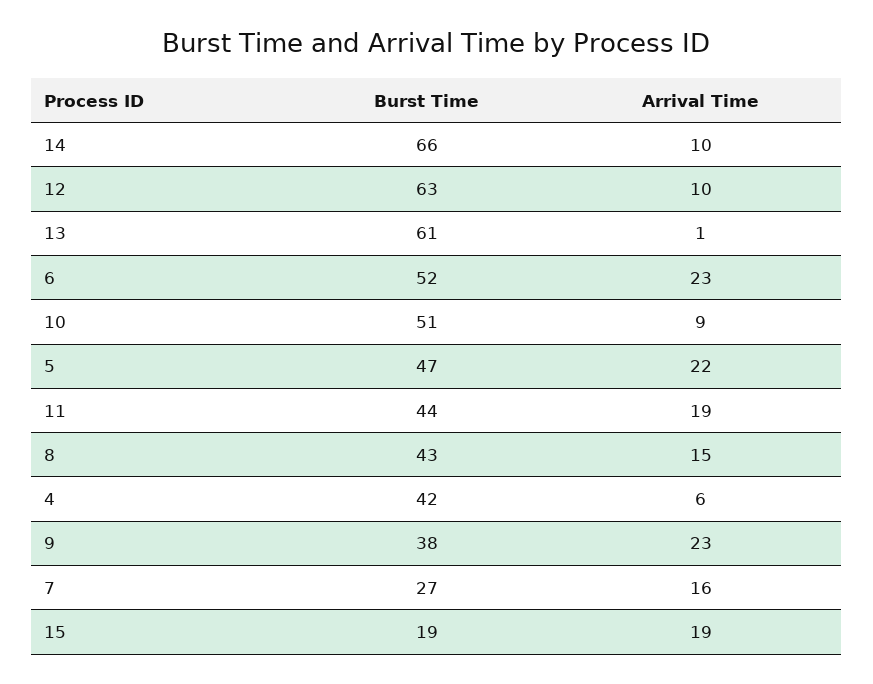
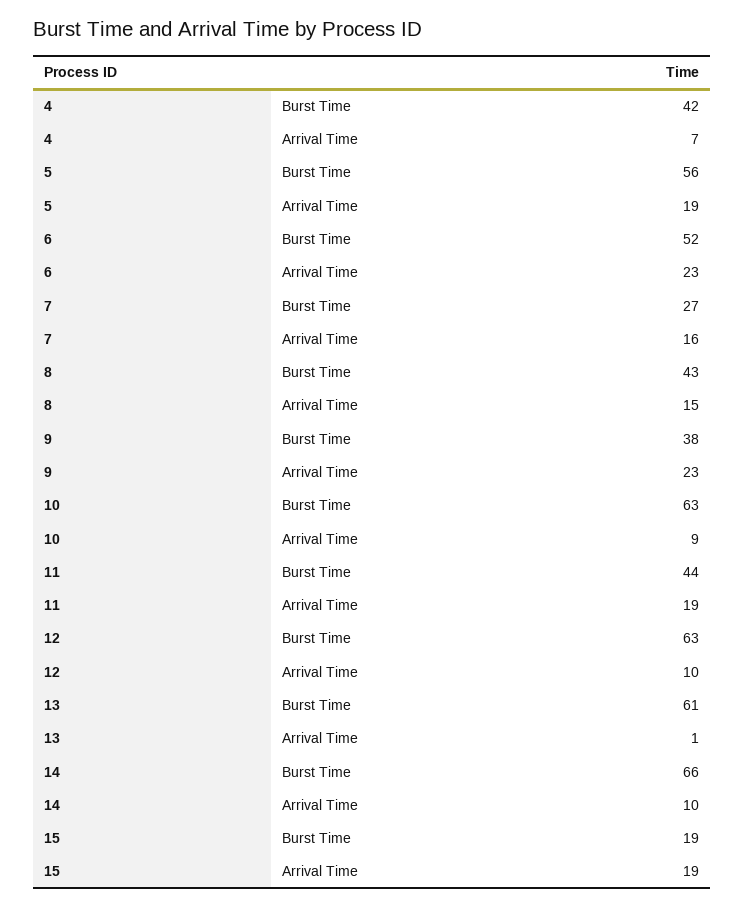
  {
    "Burst Time": {
      "14": 66,
      "12": 63,
      "13": 61,
      "6": 52,
-     "10": 51,
+     "10": 63,
-     "5": 47,
+     "5": 56,
      "11": 44,
      "8": 43,
      "4": 42,
      "9": 38,
      "7": 27,
      "15": 19
    },
    "Arrival Time": {
      "14": 10,
      "12": 10,
      "13": 1,
      "6": 23,
      "10": 9,
-     "5": 22,
+     "5": 19,
      "11": 19,
      "8": 15,
-     "4": 6,
+     "4": 7,
      "9": 23,
      "7": 16,
      "15": 19
    }
  }

